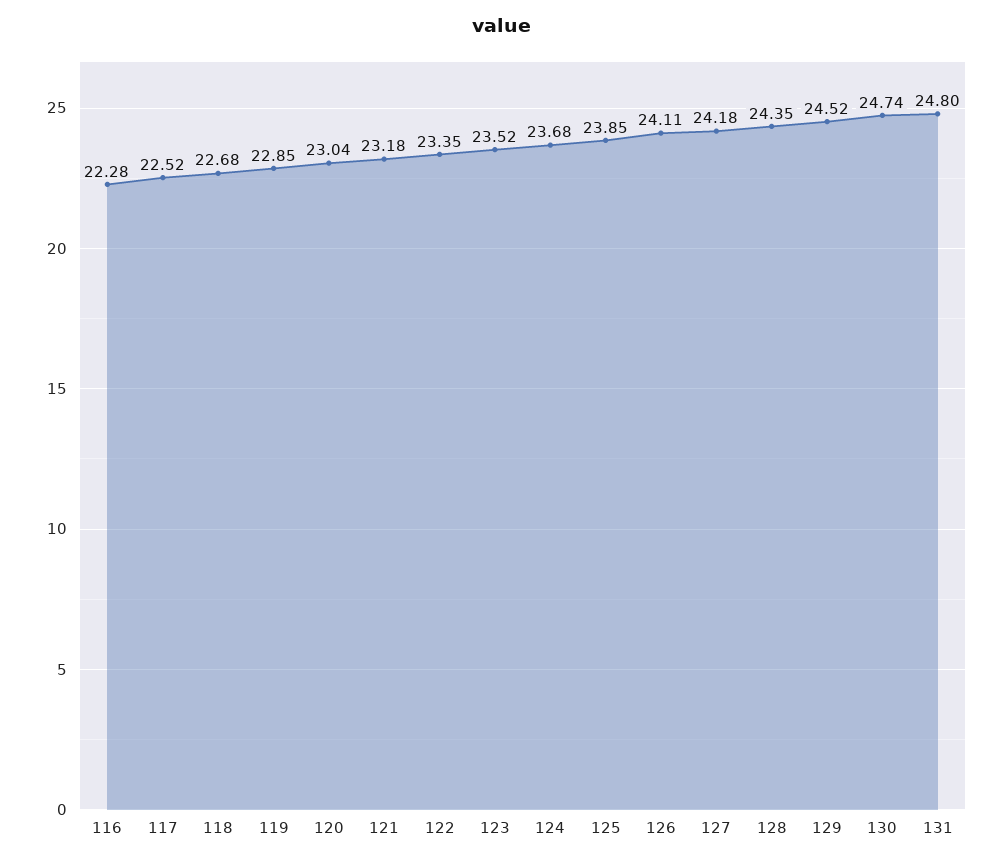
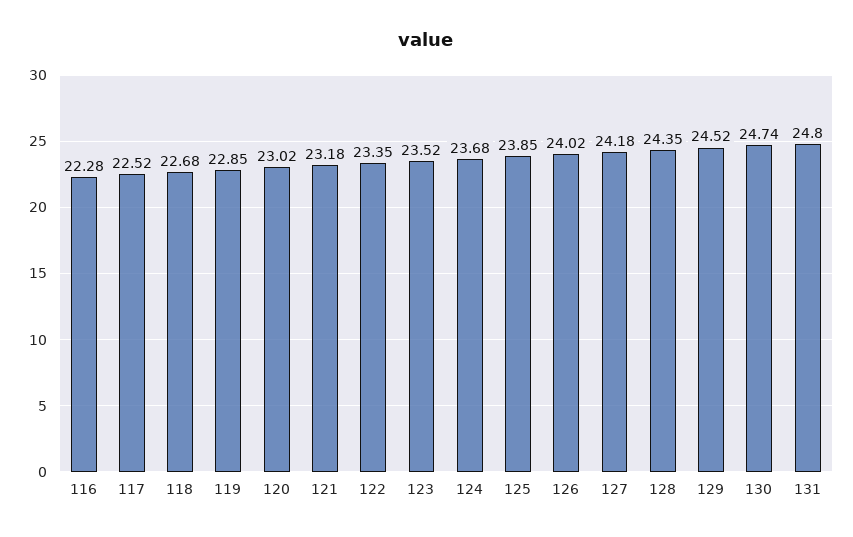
  {
    "116": 22.28,
    "117": 22.52,
    "118": 22.68,
    "119": 22.85,
-   "120": 23.04,
+   "120": 23.02,
    "121": 23.18,
    "122": 23.35,
    "123": 23.52,
    "124": 23.68,
    "125": 23.85,
-   "126": 24.11,
+   "126": 24.02,
    "127": 24.18,
    "128": 24.35,
    "129": 24.52,
    "130": 24.74,
    "131": 24.8
  }

